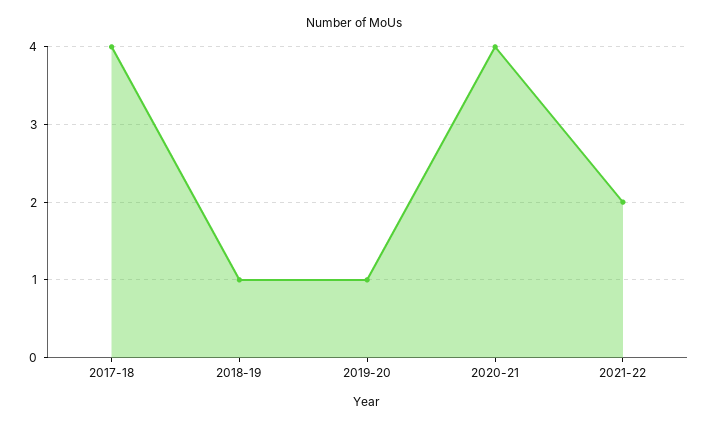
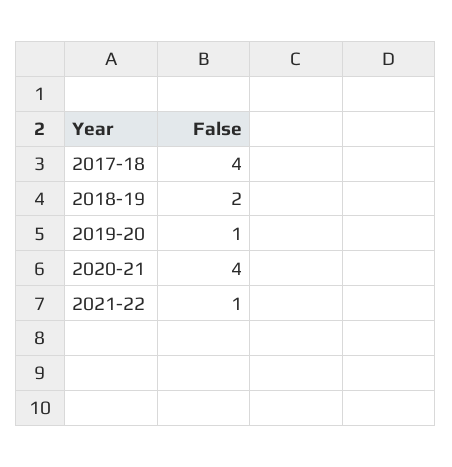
  {
    "2017-18": 4,
-   "2018-19": 1,
+   "2018-19": 2,
    "2019-20": 1,
    "2020-21": 4,
-   "2021-22": 2
+   "2021-22": 1
  }

